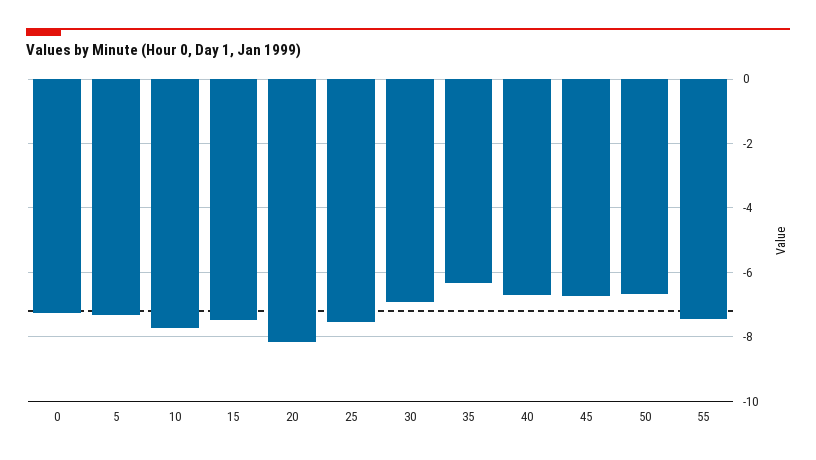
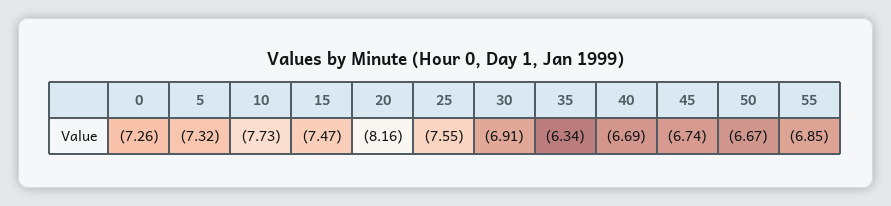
  {
    "0": -7.26,
    "5": -7.32,
    "10": -7.73,
    "15": -7.47,
    "20": -8.16,
    "25": -7.55,
    "30": -6.91,
    "35": -6.34,
    "40": -6.69,
    "45": -6.74,
    "50": -6.67,
-   "55": -7.4
+   "55": -6.85
  }

